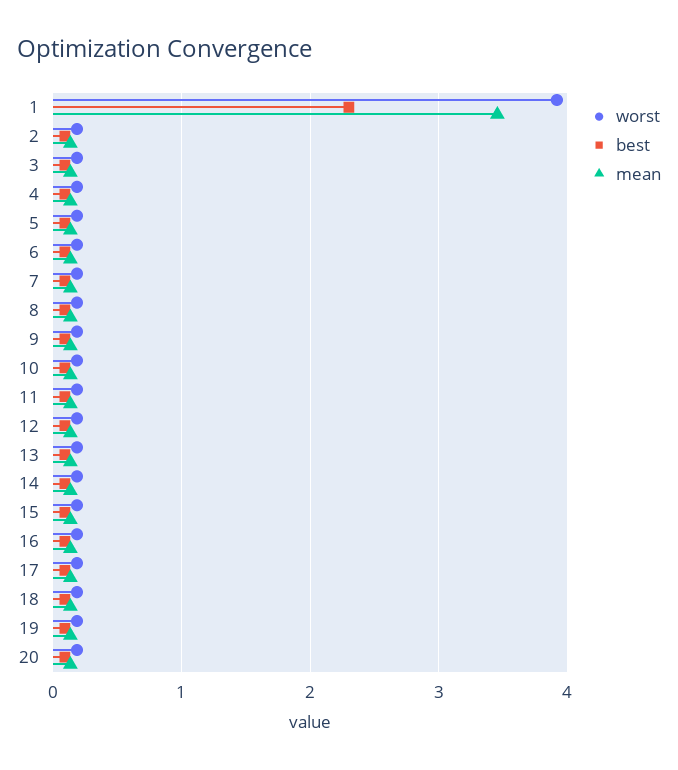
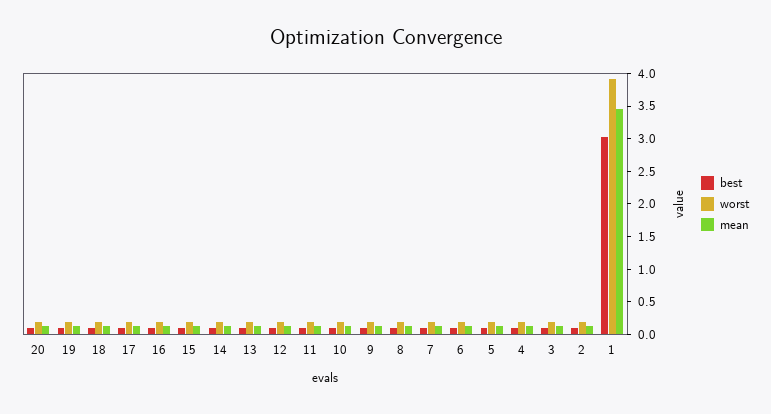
  {
    "worst": {
      "1": 3.9,
      "2": 0.2,
      "3": 0.2,
      "4": 0.2,
      "5": 0.2,
      "6": 0.2,
      "7": 0.2,
      "8": 0.2,
      "9": 0.2,
      "10": 0.2,
      "11": 0.2,
      "12": 0.2,
      "13": 0.2,
      "14": 0.2,
      "15": 0.2,
      "16": 0.2,
      "17": 0.2,
      "18": 0.2,
      "19": 0.2,
      "20": 0.2
    },
    "best": {
-     "1": 2.3,
+     "1": 3,
      "2": 0.1,
      "3": 0.1,
      "4": 0.1,
      "5": 0.1,
      "6": 0.1,
      "7": 0.1,
      "8": 0.1,
      "9": 0.1,
      "10": 0.1,
      "11": 0.1,
      "12": 0.1,
      "13": 0.1,
      "14": 0.1,
      "15": 0.1,
      "16": 0.1,
      "17": 0.1,
      "18": 0.1,
      "19": 0.1,
      "20": 0.1
    },
    "mean": {
      "1": 3.5,
      "2": 0.1,
      "3": 0.1,
      "4": 0.1,
      "5": 0.1,
      "6": 0.1,
      "7": 0.1,
      "8": 0.1,
      "9": 0.1,
      "10": 0.1,
      "11": 0.1,
      "12": 0.1,
      "13": 0.1,
      "14": 0.1,
      "15": 0.1,
      "16": 0.1,
      "17": 0.1,
      "18": 0.1,
      "19": 0.1,
      "20": 0.1
    }
  }

